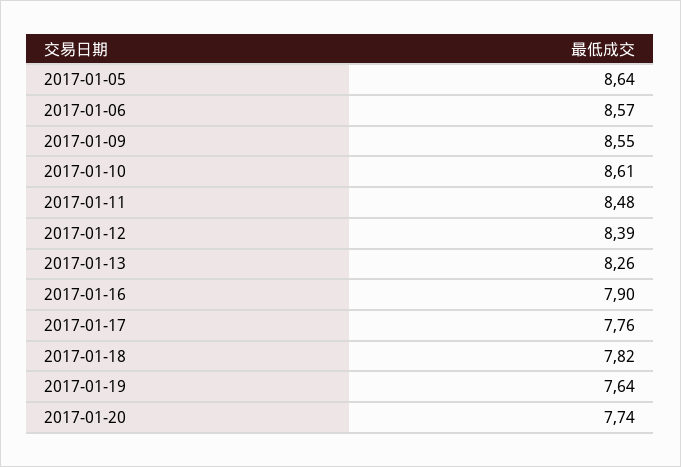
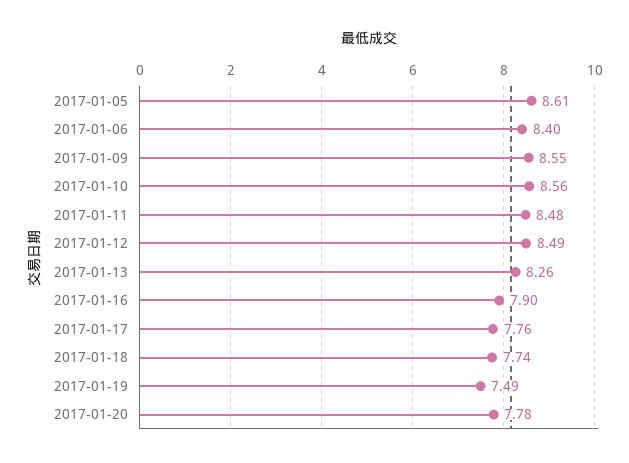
  {
-   "2017-01-05": 8.64,
+   "2017-01-05": 8.61,
-   "2017-01-06": 8.57,
+   "2017-01-06": 8.4,
    "2017-01-09": 8.55,
-   "2017-01-10": 8.61,
+   "2017-01-10": 8.56,
    "2017-01-11": 8.48,
-   "2017-01-12": 8.39,
+   "2017-01-12": 8.49,
    "2017-01-13": 8.26,
    "2017-01-16": 7.9,
    "2017-01-17": 7.76,
-   "2017-01-18": 7.82,
+   "2017-01-18": 7.74,
-   "2017-01-19": 7.64,
+   "2017-01-19": 7.49,
-   "2017-01-20": 7.74
+   "2017-01-20": 7.78
  }

